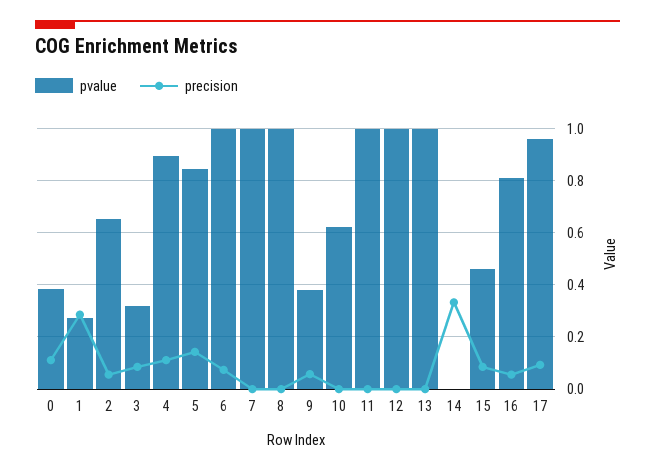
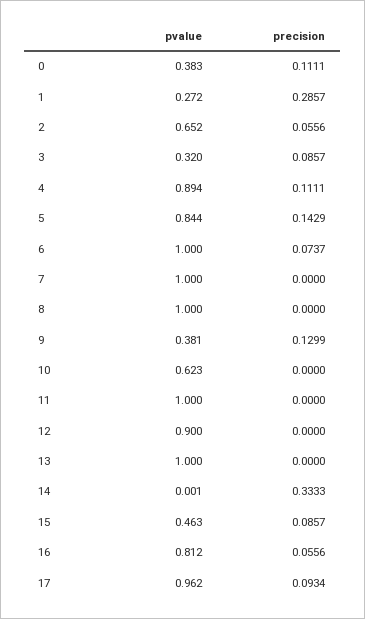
  {
    "pvalue": {
      "0": 0.383,
      "1": 0.272,
      "2": 0.652,
      "3": 0.32,
      "4": 0.894,
      "5": 0.844,
      "6": 1,
      "7": 1,
      "8": 1,
      "9": 0.381,
      "10": 0.623,
      "11": 1,
-     "12": 1,
+     "12": 0.9,
      "13": 1,
      "14": 0.001,
      "15": 0.463,
      "16": 0.812,
      "17": 0.962
    },
    "precision": {
      "0": 0.1111,
      "1": 0.2857,
      "2": 0.0556,
      "3": 0.0857,
      "4": 0.1111,
      "5": 0.1429,
      "6": 0.0737,
      "7": 0,
      "8": 0,
-     "9": 0.05,
+     "9": 0.1299,
      "10": 0,
      "11": 0,
      "12": 0,
      "13": 0,
      "14": 0.3333,
      "15": 0.0857,
      "16": 0.0556,
      "17": 0.0934
    }
  }

